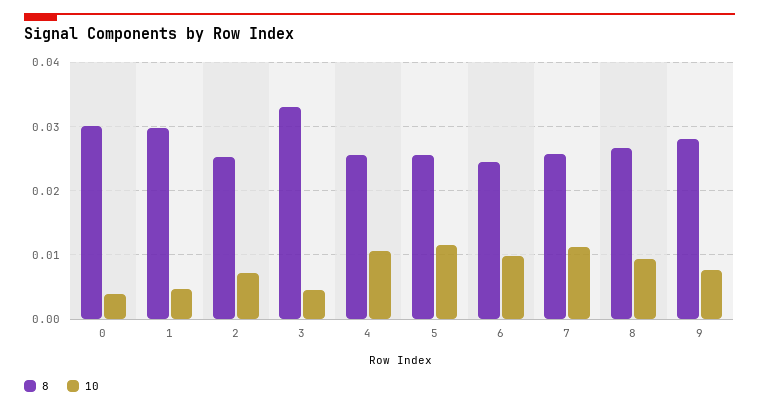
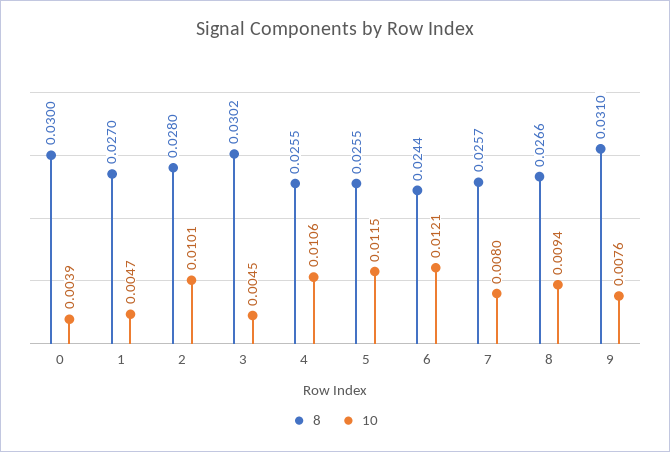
  {
    "8": {
      "0": 0.03,
-     "1": 0.03,
+     "1": 0.027,
-     "2": 0.025,
+     "2": 0.028,
-     "3": 0.033,
+     "3": 0.0302,
      "4": 0.0255,
      "5": 0.0255,
      "6": 0.0244,
      "7": 0.0257,
      "8": 0.0266,
-     "9": 0.028
+     "9": 0.031
    },
    "10": {
      "0": 0.0039,
      "1": 0.0047,
-     "2": 0.007,
+     "2": 0.0101,
      "3": 0.0045,
      "4": 0.0106,
      "5": 0.0115,
-     "6": 0.01,
+     "6": 0.0121,
-     "7": 0.011,
+     "7": 0.008,
      "8": 0.0094,
      "9": 0.0076
    }
  }

